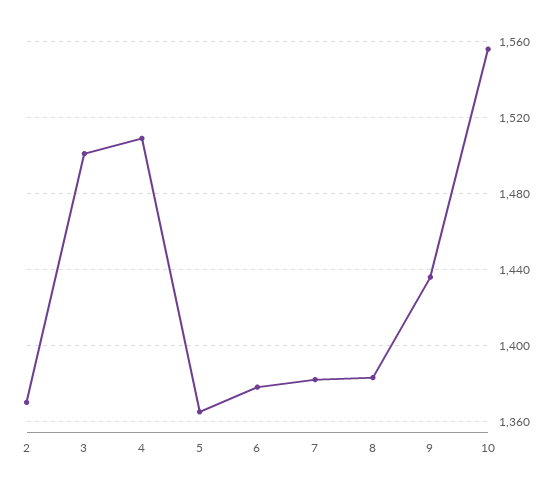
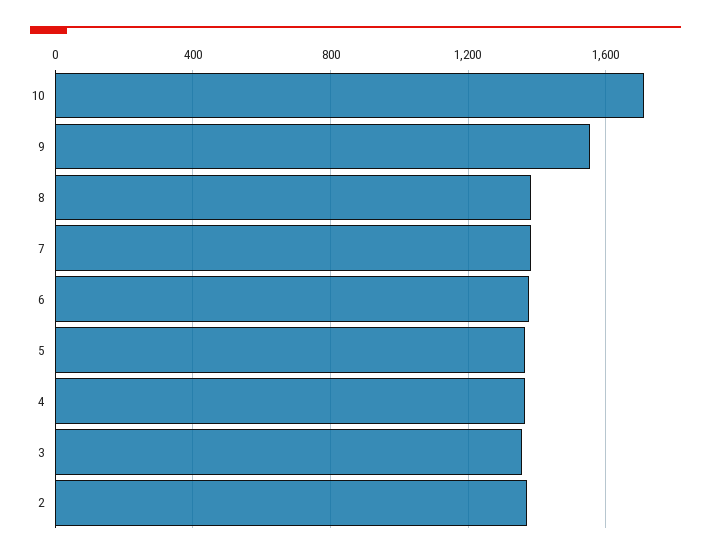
  {
    "2": 1370,
-   "3": 1500,
+   "3": 1350,
-   "4": 1510,
+   "4": 1350,
    "5": 1365,
    "6": 1380,
    "7": 1380,
    "8": 1385,
-   "9": 1435,
+   "9": 1550,
-   "10": 1555
+   "10": 1700
  }

